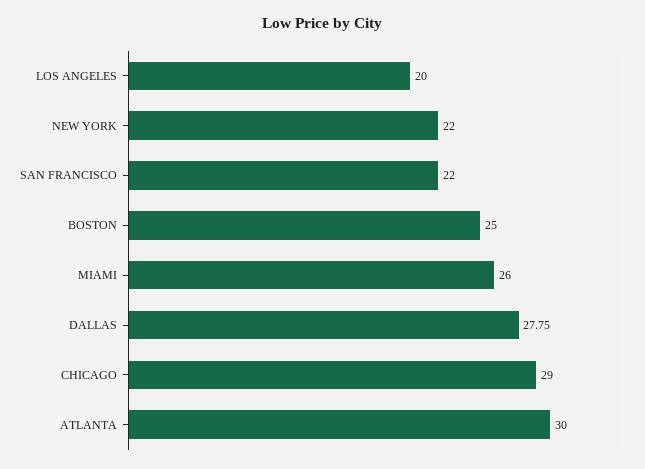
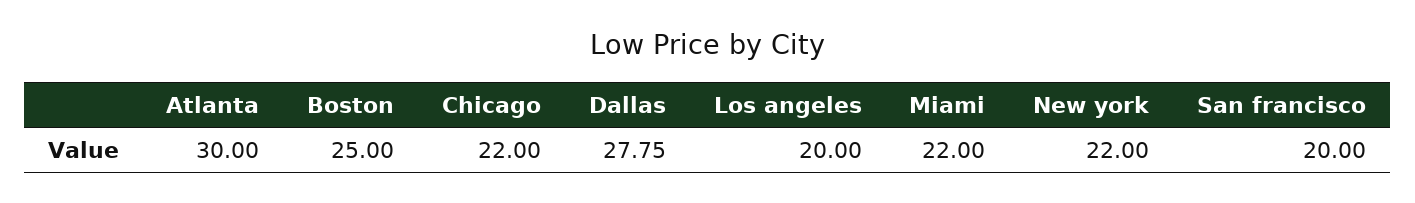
  {
    "LOS ANGELES": 20,
    "NEW YORK": 22,
-   "SAN FRANCISCO": 22,
+   "SAN FRANCISCO": 20,
    "BOSTON": 25,
-   "MIAMI": 26,
+   "MIAMI": 22,
    "DALLAS": 27.75,
-   "CHICAGO": 29,
+   "CHICAGO": 22,
    "ATLANTA": 30
  }

